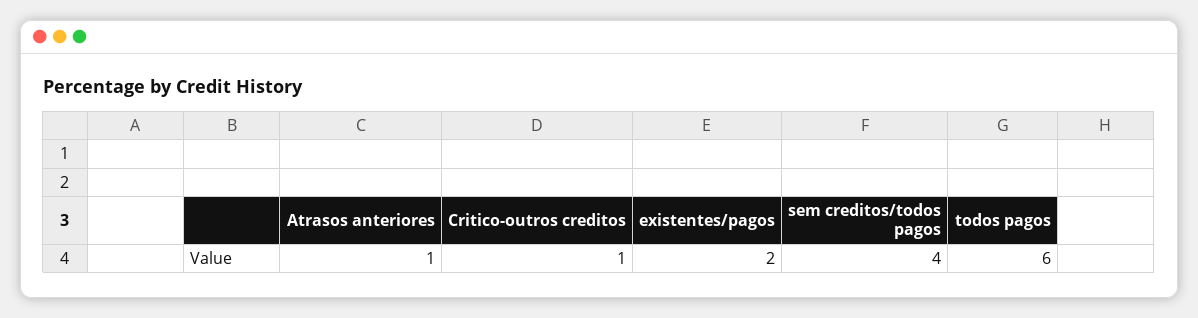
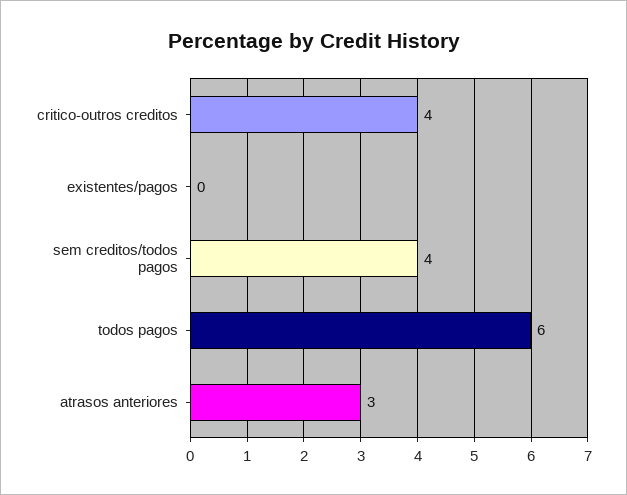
  {
-   "Atrasos anteriores": 1,
+   "Atrasos anteriores": 3,
-   "Critico-outros creditos": 1,
+   "Critico-outros creditos": 4,
-   "existentes/pagos": 2,
+   "existentes/pagos": 0,
    "sem creditos/todos pagos": 4,
    "todos pagos": 6
  }

